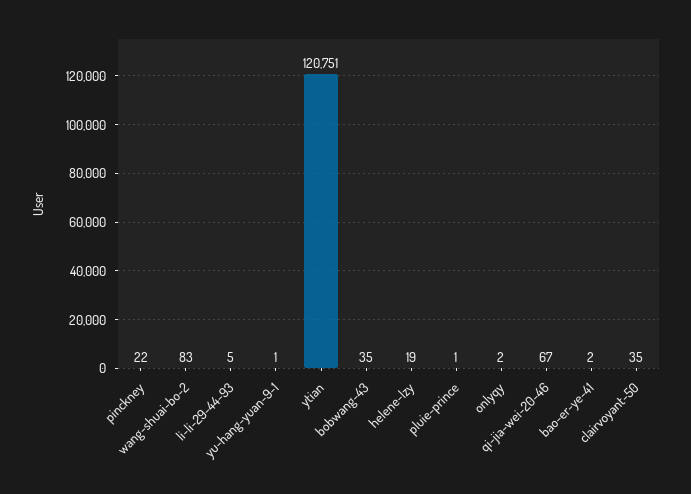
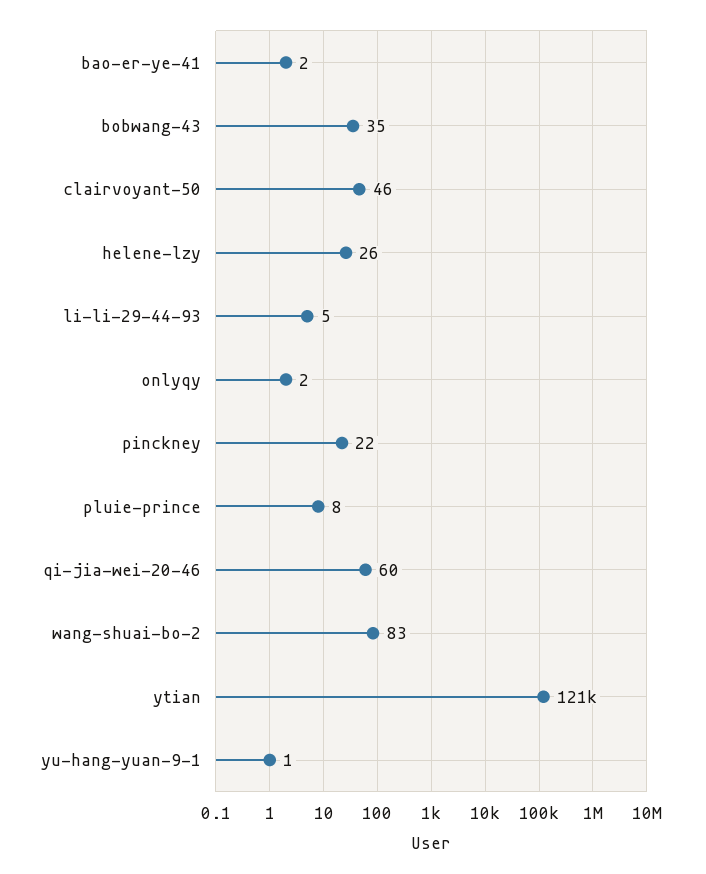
  {
    "pinckney": 22,
    "wang-shuai-bo-2": 83,
    "li-li-29-44-93": 5,
    "yu-hang-yuan-9-1": 1,
    "ytian": 120751,
    "bobwang-43": 35,
-   "helene-lzy": 19,
+   "helene-lzy": 26,
-   "pluie-prince": 1,
+   "pluie-prince": 8,
    "onlyqy": 2,
-   "qi-jia-wei-20-46": 67,
+   "qi-jia-wei-20-46": 60,
    "bao-er-ye-41": 2,
-   "clairvoyant-50": 35
+   "clairvoyant-50": 46
  }

